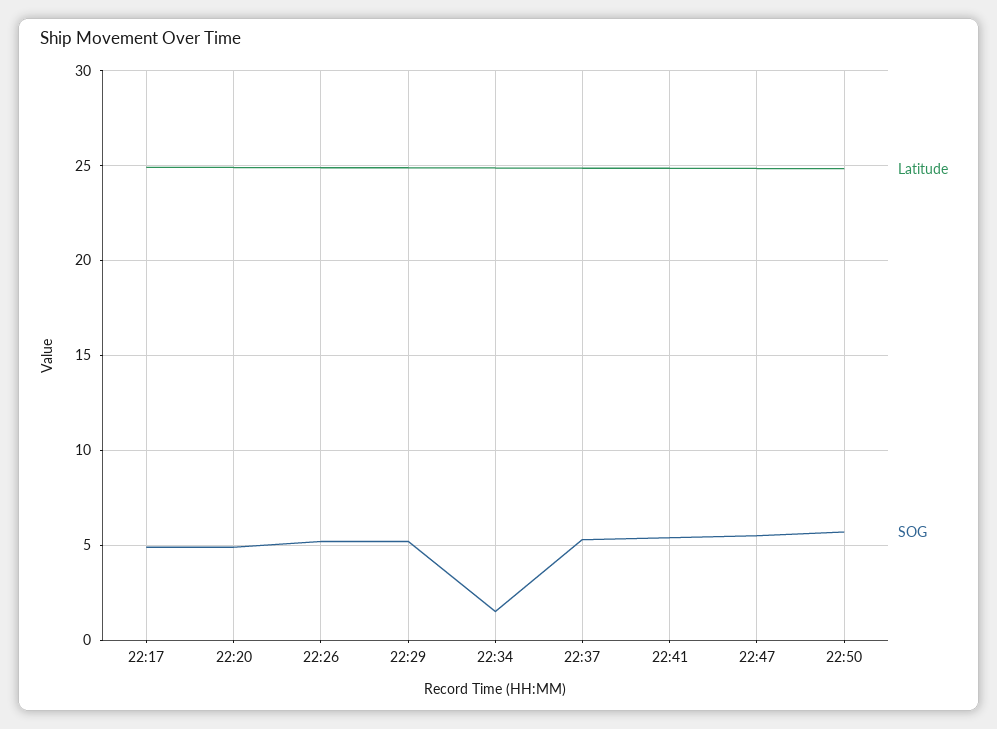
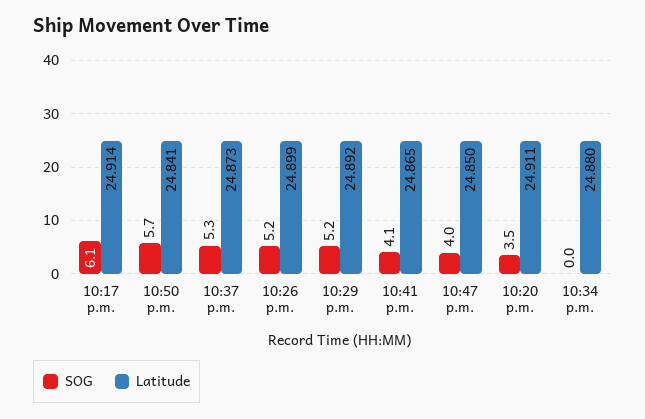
  {
    "Latitude": {
      "22:17": 24.914,
      "22:20": 24.911,
      "22:26": 24.899,
      "22:29": 24.892,
      "22:34": 24.88,
      "22:37": 24.873,
      "22:41": 24.865,
      "22:47": 24.85,
      "22:50": 24.841
    },
    "SOG": {
-     "22:17": 5,
+     "22:17": 6.1,
-     "22:20": 5,
+     "22:20": 3.5,
      "22:26": 5.2,
      "22:29": 5.2,
-     "22:34": 1.5,
+     "22:34": 0,
      "22:37": 5.3,
-     "22:41": 5.5,
+     "22:41": 4.1,
-     "22:47": 5.5,
+     "22:47": 4,
      "22:50": 5.7
    }
  }

